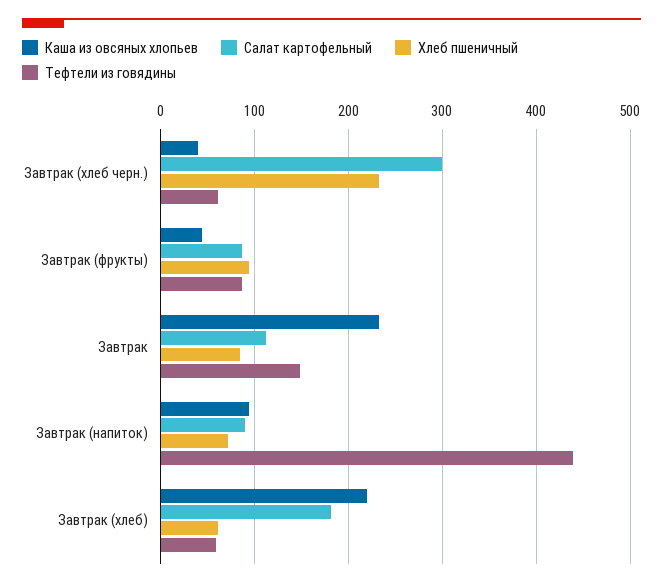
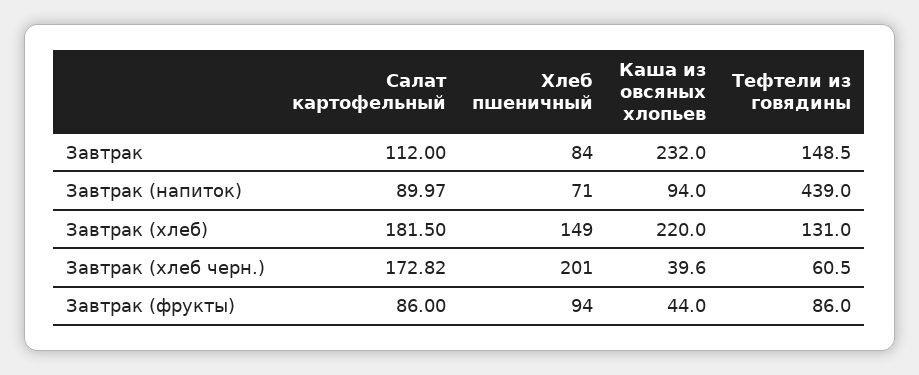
  {
    "Каша из овсяных хлопьев": {
      "Завтрак (хлеб черн.)": 39.6,
      "Завтрак (фрукты)": 44,
      "Завтрак": 232,
      "Завтрак (напиток)": 94,
      "Завтрак (хлеб)": 220
    },
    "Салат картофельный": {
-     "Завтрак (хлеб черн.)": 300,
+     "Завтрак (хлеб черн.)": 172.82,
      "Завтрак (фрукты)": 86,
      "Завтрак": 112,
      "Завтрак (напиток)": 89.97,
      "Завтрак (хлеб)": 181.5
    },
    "Хлеб пшеничный": {
-     "Завтрак (хлеб черн.)": 230,
+     "Завтрак (хлеб черн.)": 201,
      "Завтрак (фрукты)": 94,
      "Завтрак": 84,
      "Завтрак (напиток)": 71,
-     "Завтрак (хлеб)": 60
+     "Завтрак (хлеб)": 149
    },
    "Тефтели из говядины": {
      "Завтрак (хлеб черн.)": 60.5,
      "Завтрак (фрукты)": 86,
      "Завтрак": 148.5,
      "Завтрак (напиток)": 439,
-     "Завтрак (хлеб)": 60
+     "Завтрак (хлеб)": 131
    }
  }

